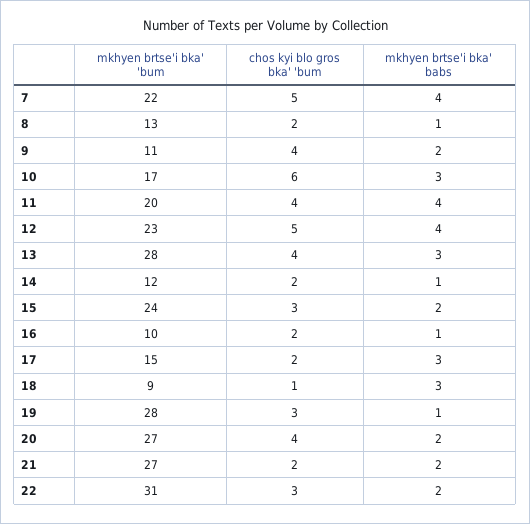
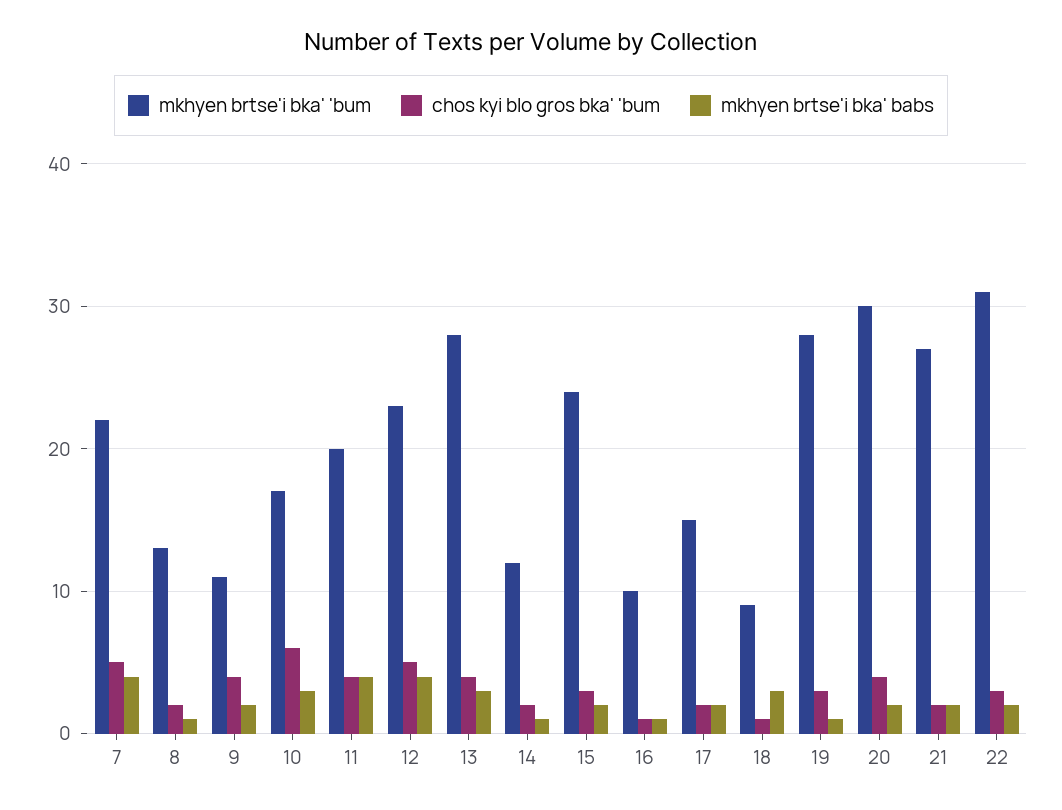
  {
    "mkhyen brtse'i bka' 'bum": {
      "7": 22,
      "8": 13,
      "9": 11,
      "10": 17,
      "11": 20,
      "12": 23,
      "13": 28,
      "14": 12,
      "15": 24,
      "16": 10,
      "17": 15,
      "18": 9,
      "19": 28,
-     "20": 27,
+     "20": 30,
      "21": 27,
      "22": 31
    },
    "chos kyi blo gros bka' 'bum": {
      "7": 5,
      "8": 2,
      "9": 4,
      "10": 6,
      "11": 4,
      "12": 5,
      "13": 4,
      "14": 2,
      "15": 3,
-     "16": 2,
+     "16": 1,
      "17": 2,
      "18": 1,
      "19": 3,
      "20": 4,
      "21": 2,
      "22": 3
    },
    "mkhyen brtse'i bka' babs": {
      "7": 4,
      "8": 1,
      "9": 2,
      "10": 3,
      "11": 4,
      "12": 4,
      "13": 3,
      "14": 1,
      "15": 2,
      "16": 1,
-     "17": 3,
+     "17": 2,
      "18": 3,
      "19": 1,
      "20": 2,
      "21": 2,
      "22": 2
    }
  }

